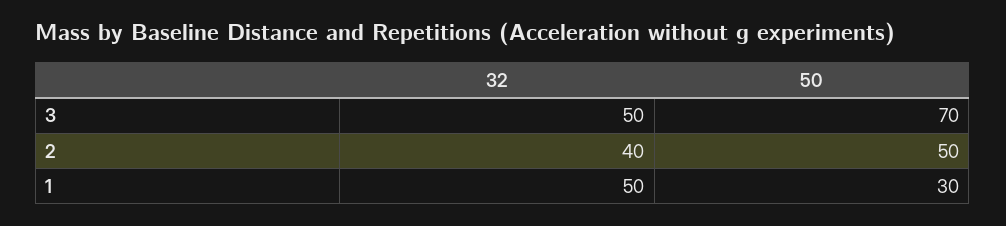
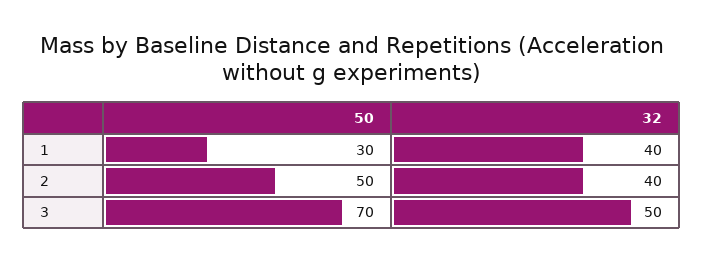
  {
    "32": {
      "3": 50,
      "2": 40,
-     "1": 50
+     "1": 40
    },
    "50": {
      "3": 70,
      "2": 50,
      "1": 30
    }
  }

